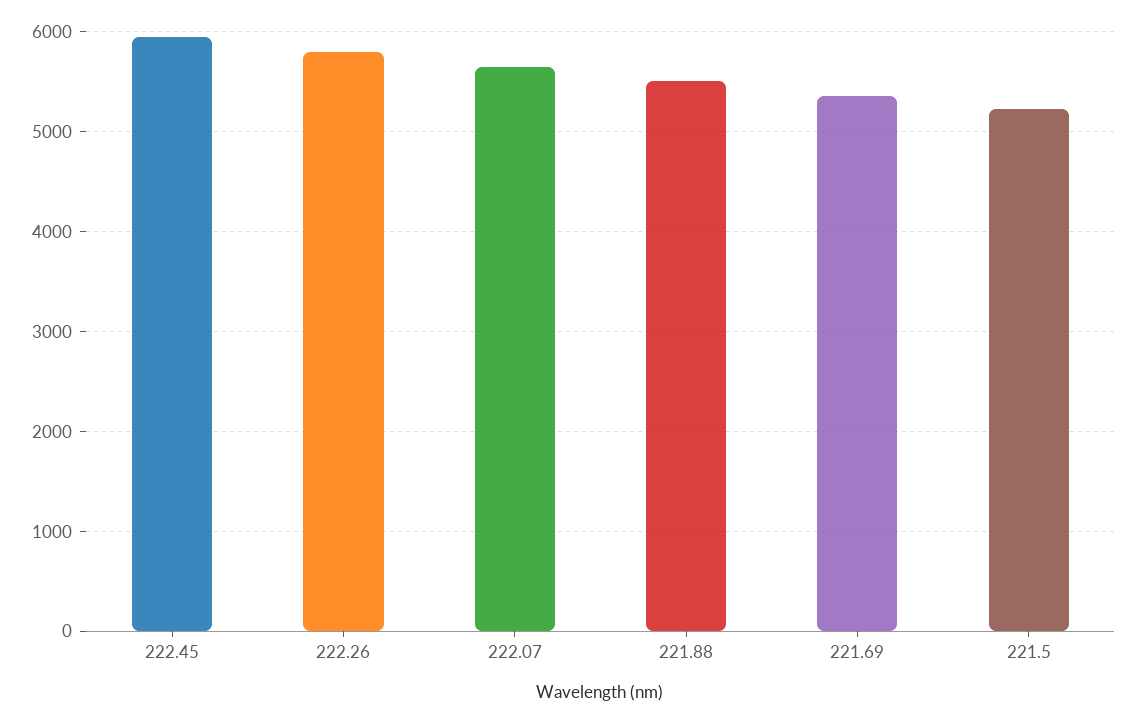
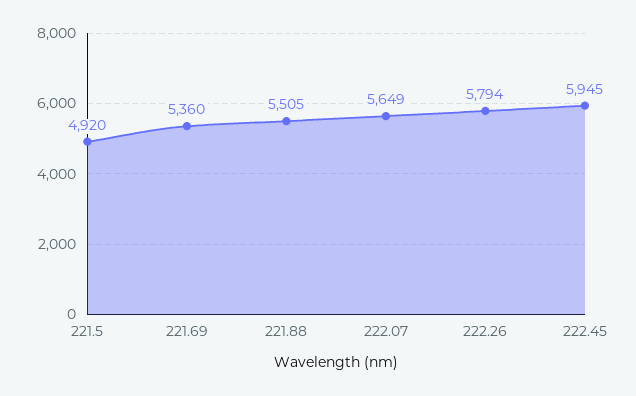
  {
    "222.45": 5945,
    "222.26": 5794,
    "222.07": 5649,
    "221.88": 5505,
    "221.69": 5360,
-   "221.5": 5200
+   "221.5": 4920
  }

